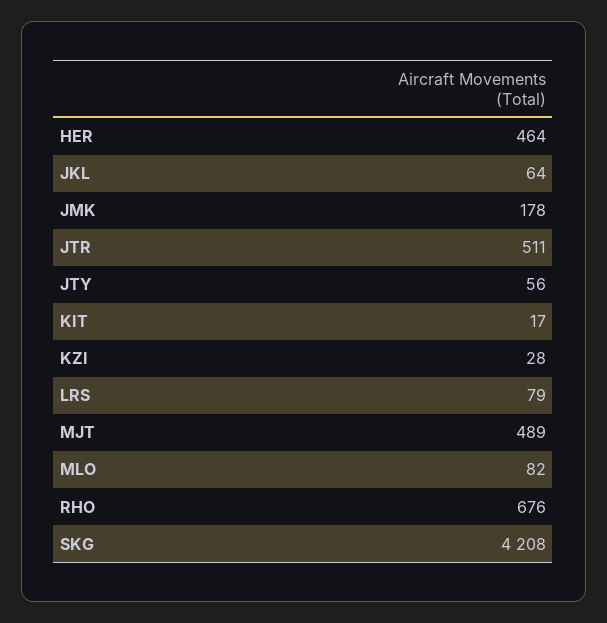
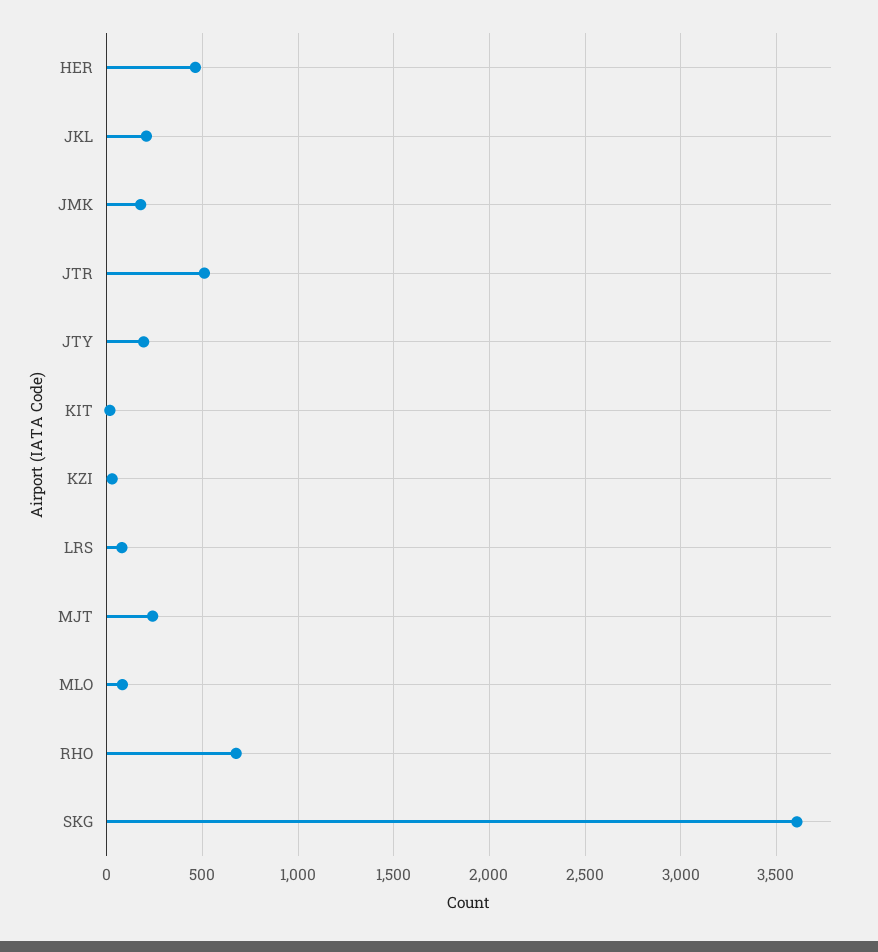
  {
    "HER": 464,
-   "JKL": 64,
+   "JKL": 200,
    "JMK": 178,
    "JTR": 511,
-   "JTY": 56,
+   "JTY": 200,
    "KIT": 17,
    "KZI": 28,
    "LRS": 79,
-   "MJT": 489,
+   "MJT": 250,
    "MLO": 82,
    "RHO": 676,
-   "SKG": 4208
+   "SKG": 3600
  }

